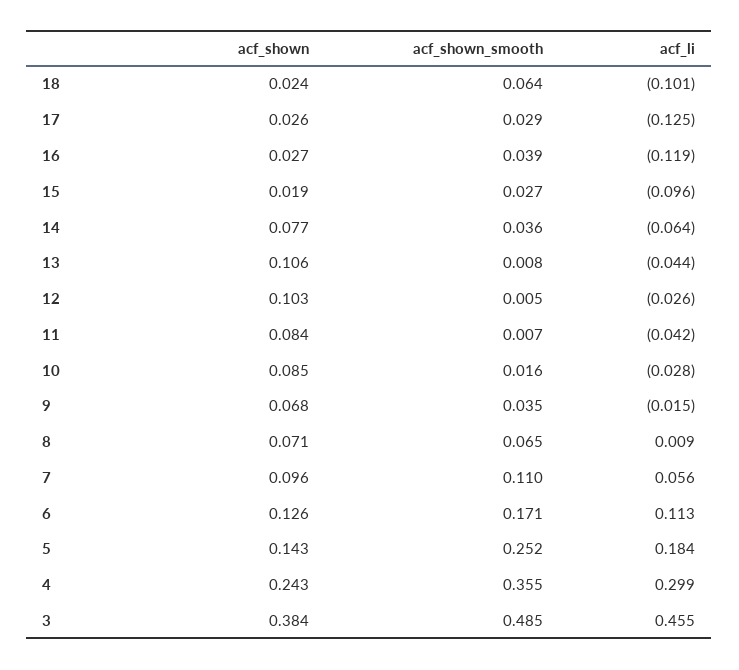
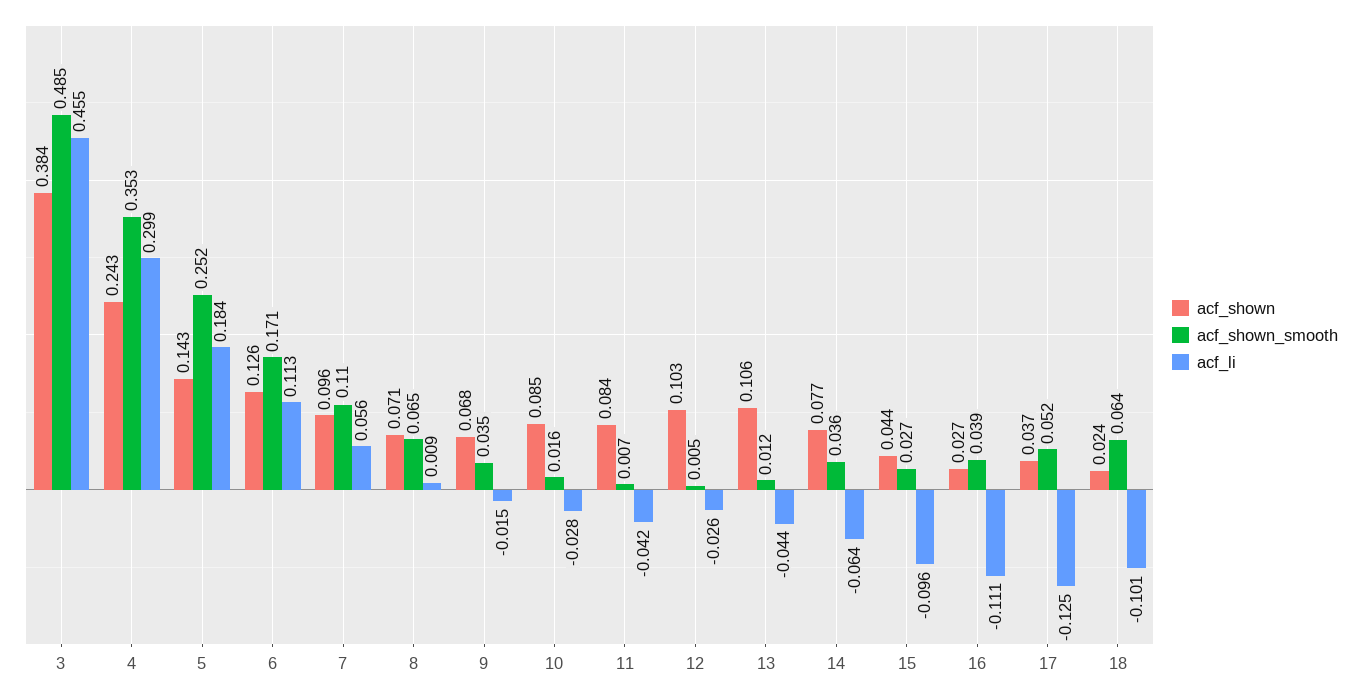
  {
    "acf_shown": {
      "18": 0.024,
-     "17": 0.026,
+     "17": 0.037,
      "16": 0.027,
-     "15": 0.019,
+     "15": 0.044,
      "14": 0.077,
      "13": 0.106,
      "12": 0.103,
      "11": 0.084,
      "10": 0.085,
      "9": 0.068,
      "8": 0.071,
      "7": 0.096,
      "6": 0.126,
      "5": 0.143,
      "4": 0.243,
      "3": 0.384
    },
    "acf_shown_smooth": {
      "18": 0.064,
-     "17": 0.029,
+     "17": 0.052,
      "16": 0.039,
      "15": 0.027,
      "14": 0.036,
-     "13": 0.008,
+     "13": 0.012,
      "12": 0.005,
      "11": 0.007,
      "10": 0.016,
      "9": 0.035,
      "8": 0.065,
      "7": 0.11,
      "6": 0.171,
      "5": 0.252,
-     "4": 0.355,
+     "4": 0.353,
      "3": 0.485
    },
    "acf_li": {
      "18": -0.101,
      "17": -0.125,
-     "16": -0.119,
+     "16": -0.111,
      "15": -0.096,
      "14": -0.064,
      "13": -0.044,
      "12": -0.026,
      "11": -0.042,
      "10": -0.028,
      "9": -0.015,
      "8": 0.009,
      "7": 0.056,
      "6": 0.113,
      "5": 0.184,
      "4": 0.299,
      "3": 0.455
    }
  }

